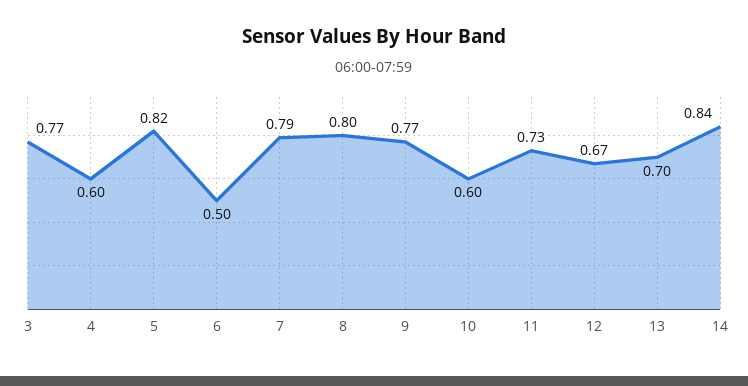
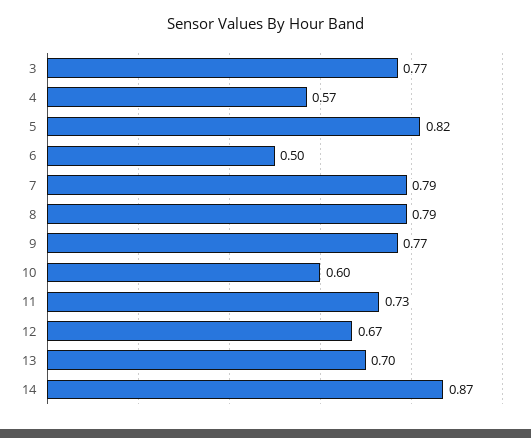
  {
    "3": 0.77,
-   "4": 0.6,
+   "4": 0.57,
    "5": 0.82,
    "6": 0.5,
    "7": 0.79,
-   "8": 0.8,
+   "8": 0.79,
    "9": 0.77,
    "10": 0.6,
    "11": 0.73,
    "12": 0.67,
    "13": 0.7,
-   "14": 0.84
+   "14": 0.87
  }

